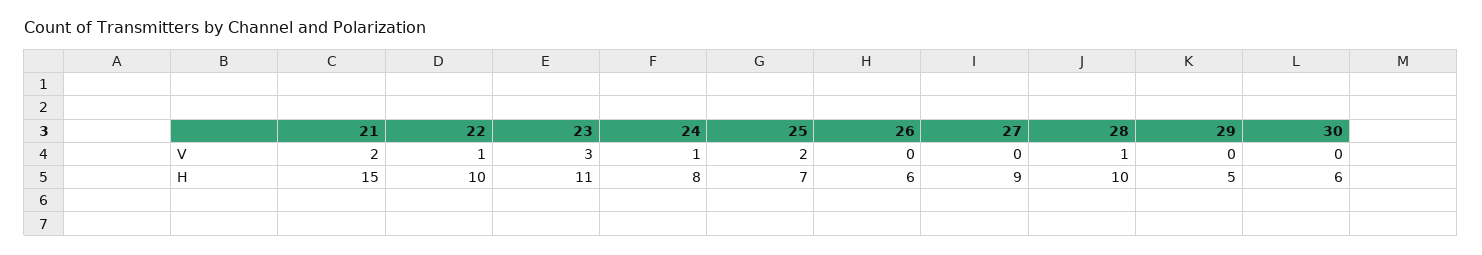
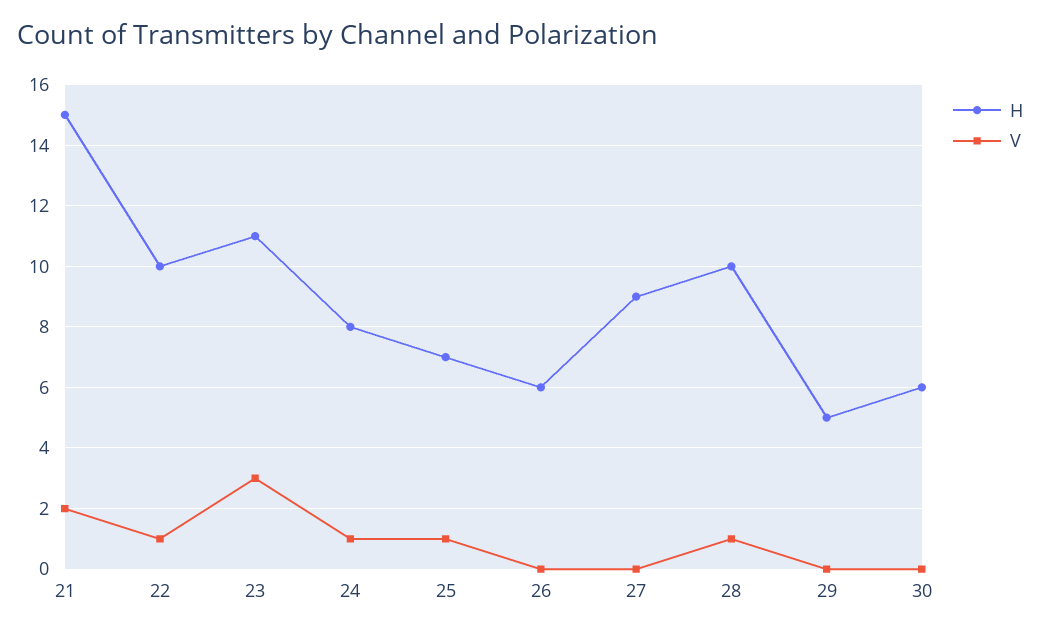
  {
    "V": {
      "21": 2,
      "22": 1,
      "23": 3,
      "24": 1,
-     "25": 2,
+     "25": 1,
      "26": 0,
      "27": 0,
      "28": 1,
      "29": 0,
      "30": 0
    },
    "H": {
      "21": 15,
      "22": 10,
      "23": 11,
      "24": 8,
      "25": 7,
      "26": 6,
      "27": 9,
      "28": 10,
      "29": 5,
      "30": 6
    }
  }

